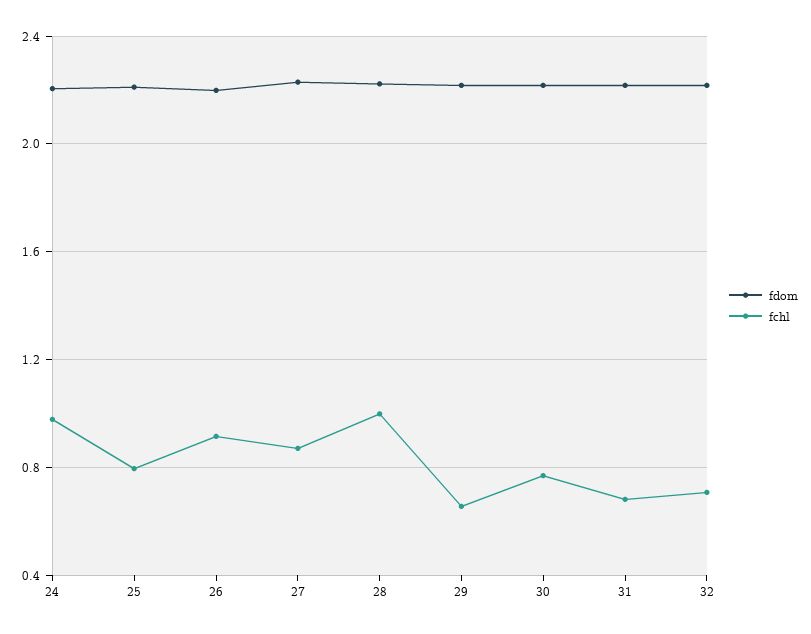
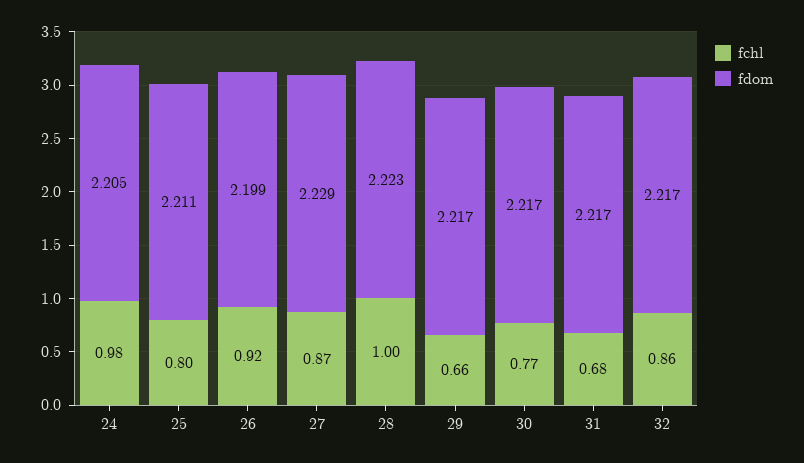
  {
    "fdom": {
      "24": 2.205,
      "25": 2.211,
      "26": 2.199,
      "27": 2.229,
      "28": 2.223,
      "29": 2.217,
      "30": 2.217,
      "31": 2.217,
      "32": 2.217
    },
    "fchl": {
      "24": 0.98,
      "25": 0.8,
      "26": 0.92,
      "27": 0.87,
      "28": 1,
      "29": 0.66,
      "30": 0.77,
      "31": 0.68,
-     "32": 0.7
+     "32": 0.86
    }
  }

